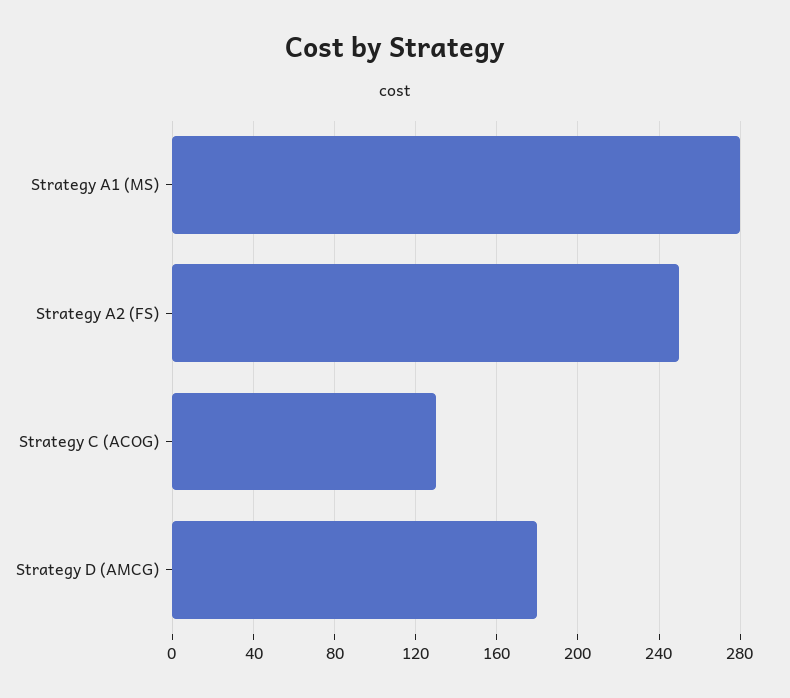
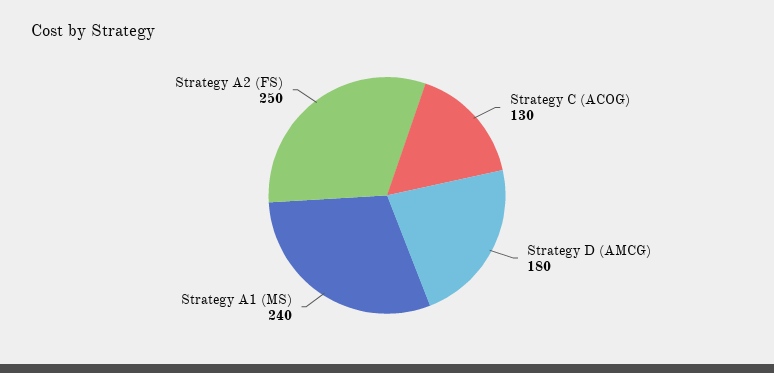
  {
-   "Strategy A1 (MS)": 280,
+   "Strategy A1 (MS)": 240,
    "Strategy A2 (FS)": 250,
    "Strategy C (ACOG)": 130,
    "Strategy D (AMCG)": 180
  }

